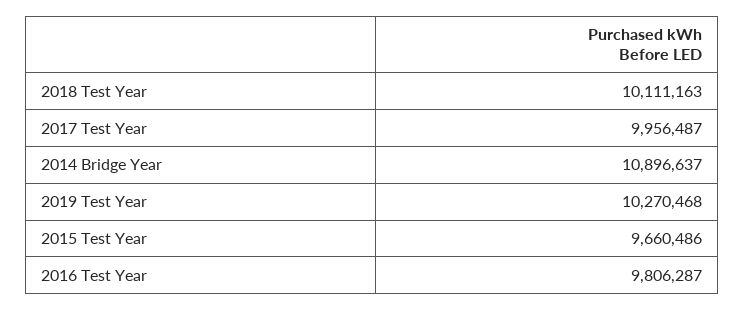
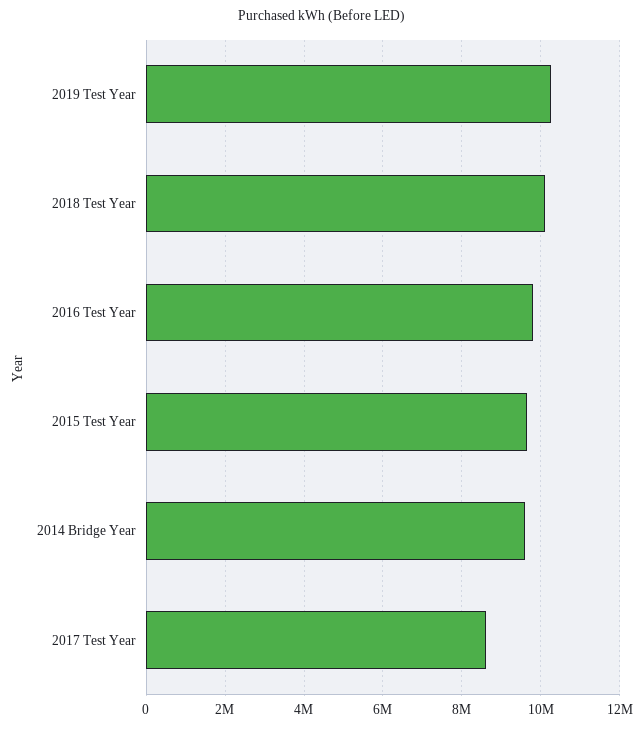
  {
    "2018 Test Year": 10111163,
-   "2017 Test Year": 9956487,
+   "2017 Test Year": 8600000,
-   "2014 Bridge Year": 10896637,
+   "2014 Bridge Year": 9600000,
    "2019 Test Year": 10270468,
    "2015 Test Year": 9660486,
    "2016 Test Year": 9806287
  }

